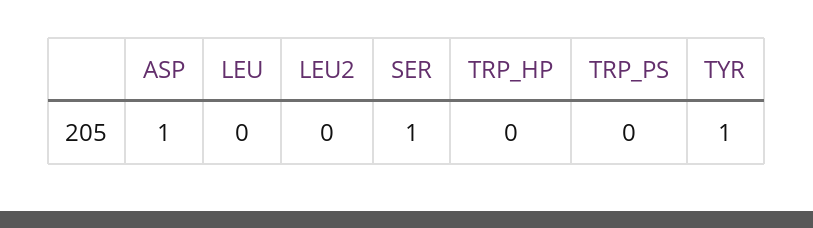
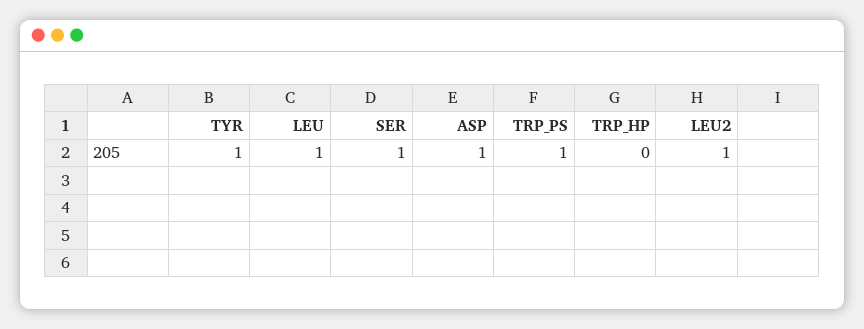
  {
    "ASP": 1,
-   "LEU": 0,
+   "LEU": 1,
-   "LEU2": 0,
+   "LEU2": 1,
    "SER": 1,
    "TRP_HP": 0,
-   "TRP_PS": 0,
+   "TRP_PS": 1,
    "TYR": 1
  }

